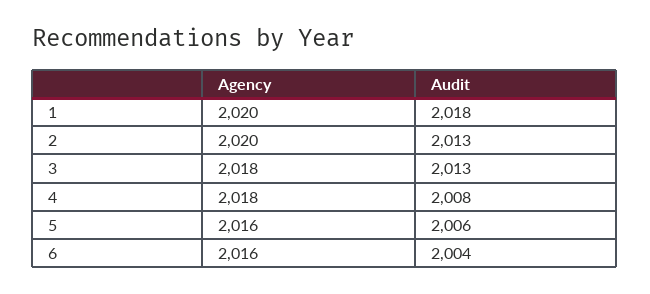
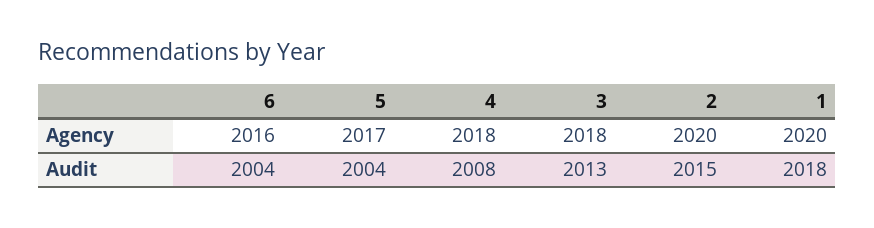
  {
    "Agency": {
      "1": 2020,
      "2": 2020,
      "3": 2018,
      "4": 2018,
-     "5": 2016,
+     "5": 2017,
      "6": 2016
    },
    "Audit": {
      "1": 2018,
-     "2": 2013,
+     "2": 2015,
      "3": 2013,
      "4": 2008,
-     "5": 2006,
+     "5": 2004,
      "6": 2004
    }
  }

